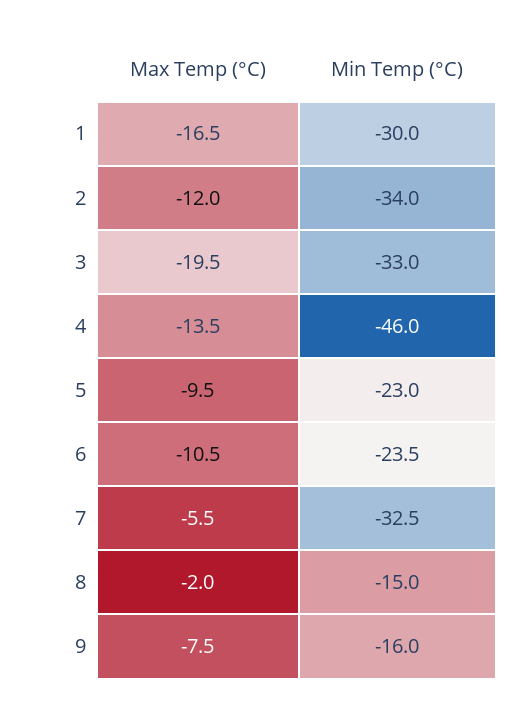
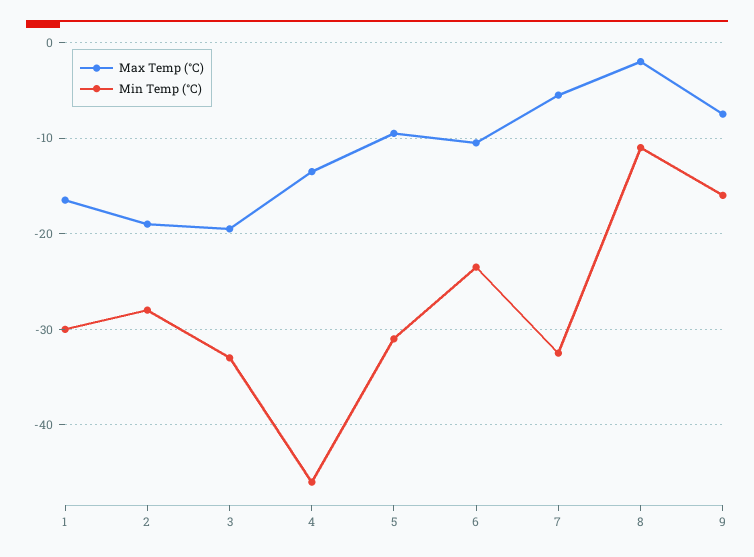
  {
    "Max Temp (°C)": {
      "1": -16.5,
-     "2": -12,
+     "2": -19,
      "3": -19.5,
      "4": -13.5,
      "5": -9.5,
      "6": -10.5,
      "7": -5.5,
      "8": -2,
      "9": -7.5
    },
    "Min Temp (°C)": {
      "1": -30,
-     "2": -34,
+     "2": -28,
      "3": -33,
      "4": -46,
-     "5": -23,
+     "5": -31,
      "6": -23.5,
      "7": -32.5,
-     "8": -15,
+     "8": -11,
      "9": -16
    }
  }

